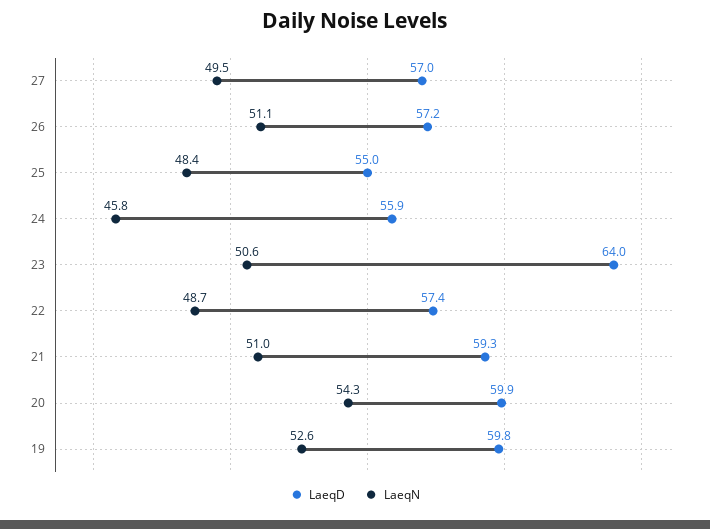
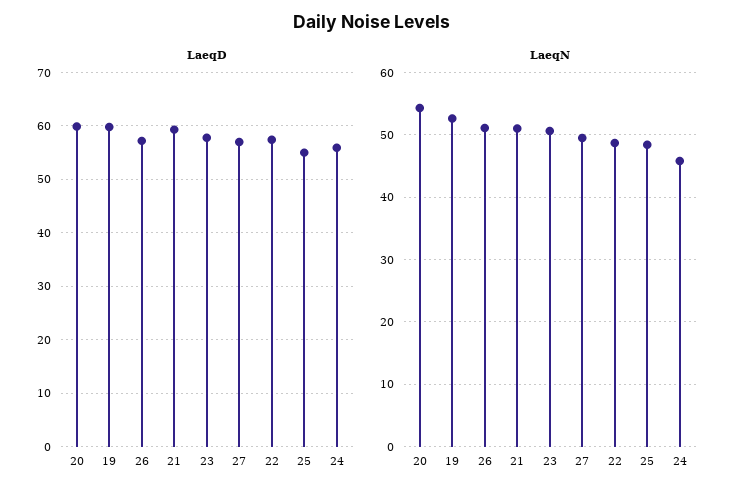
  {
    "LaeqD": {
      "27": 57,
      "26": 57.2,
      "25": 55,
      "24": 55.9,
-     "23": 64,
+     "23": 58,
      "22": 57.4,
      "21": 59.3,
      "20": 59.9,
      "19": 59.8
    },
    "LaeqN": {
      "27": 49.5,
      "26": 51.1,
      "25": 48.4,
      "24": 45.8,
      "23": 50.6,
      "22": 48.7,
      "21": 51,
      "20": 54.3,
      "19": 52.6
    }
  }

